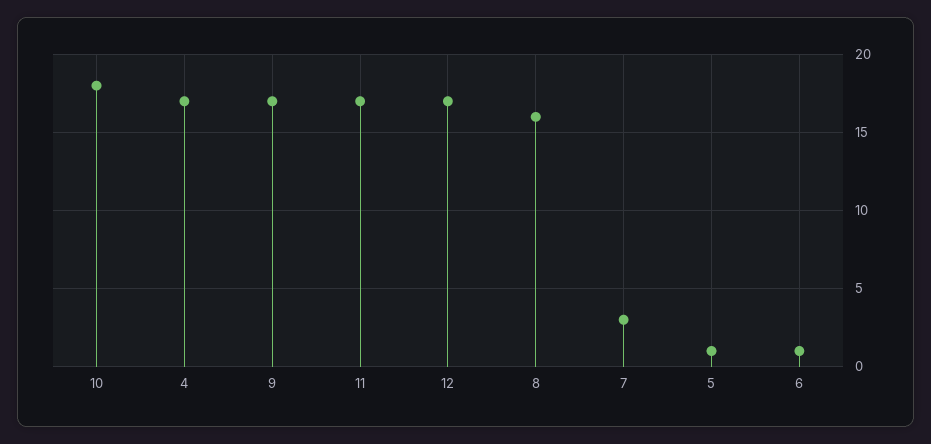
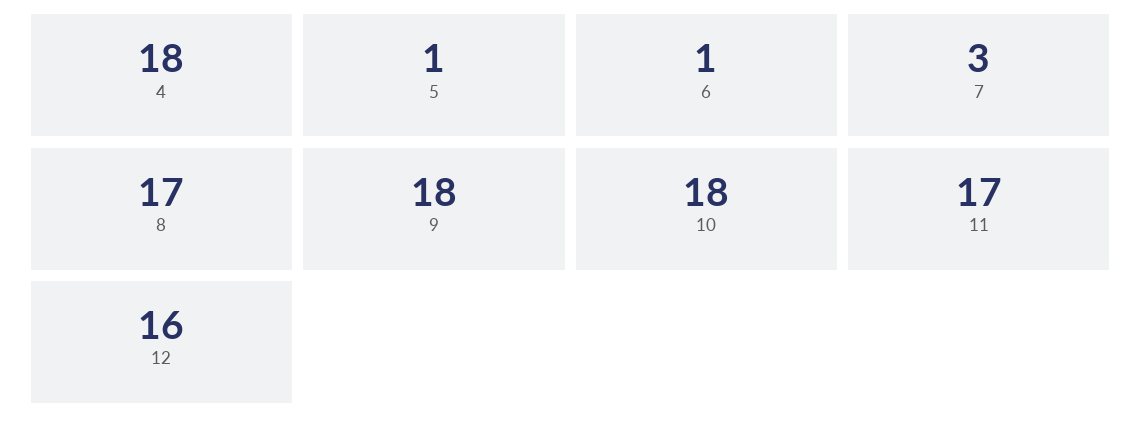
  {
    "10": 18,
-   "4": 17,
+   "4": 18,
-   "9": 17,
+   "9": 18,
    "11": 17,
-   "12": 17,
+   "12": 16,
-   "8": 16,
+   "8": 17,
    "7": 3,
    "5": 1,
    "6": 1
  }

